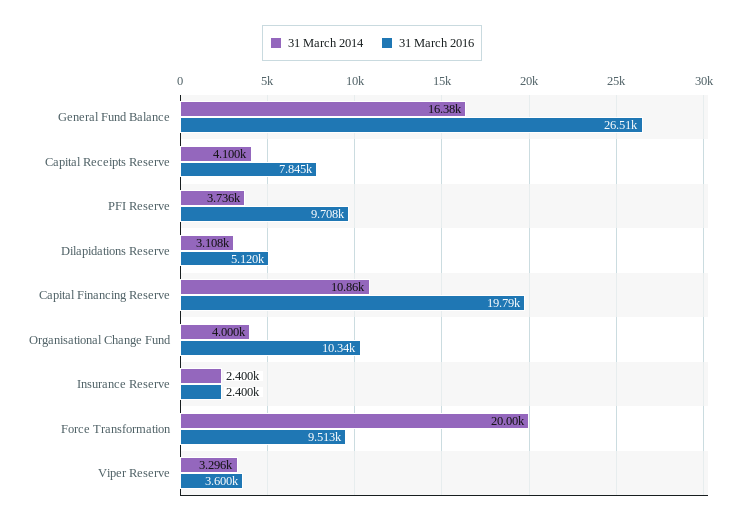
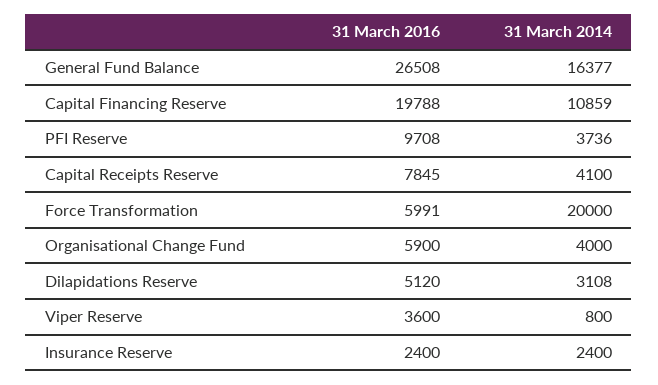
  {
    "31 March 2014": {
      "General Fund Balance": 16377,
      "Capital Receipts Reserve": 4100,
      "PFI Reserve": 3736,
      "Dilapidations Reserve": 3108,
      "Capital Financing Reserve": 10859,
      "Organisational Change Fund": 4000,
      "Insurance Reserve": 2400,
      "Force Transformation": 20000,
-     "Viper Reserve": 3296
+     "Viper Reserve": 800
    },
    "31 March 2016": {
      "General Fund Balance": 26508,
      "Capital Receipts Reserve": 7845,
      "PFI Reserve": 9708,
      "Dilapidations Reserve": 5120,
      "Capital Financing Reserve": 19788,
-     "Organisational Change Fund": 10340,
+     "Organisational Change Fund": 5900,
      "Insurance Reserve": 2400,
-     "Force Transformation": 9513,
+     "Force Transformation": 5991,
      "Viper Reserve": 3600
    }
  }

